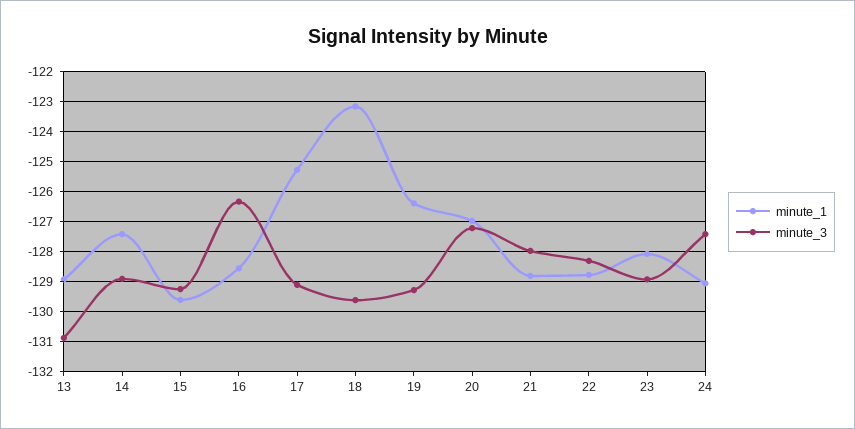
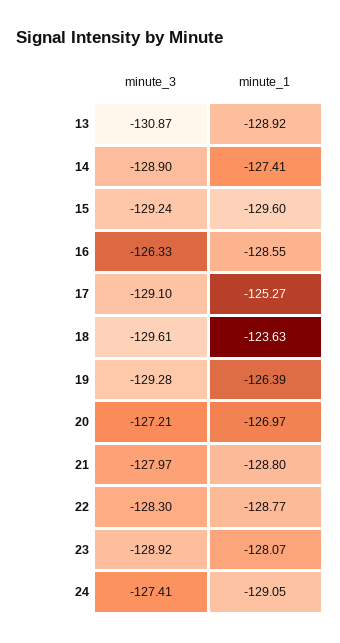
  {
    "minute_1": {
      "13": -128.92,
      "14": -127.41,
      "15": -129.6,
      "16": -128.55,
      "17": -125.27,
-     "18": -123.2,
+     "18": -123.63,
      "19": -126.39,
      "20": -126.97,
      "21": -128.8,
      "22": -128.77,
      "23": -128.07,
      "24": -129.05
    },
    "minute_3": {
      "13": -130.87,
      "14": -128.9,
      "15": -129.24,
      "16": -126.33,
      "17": -129.1,
      "18": -129.61,
      "19": -129.28,
      "20": -127.21,
      "21": -127.97,
      "22": -128.3,
      "23": -128.92,
      "24": -127.41
    }
  }

